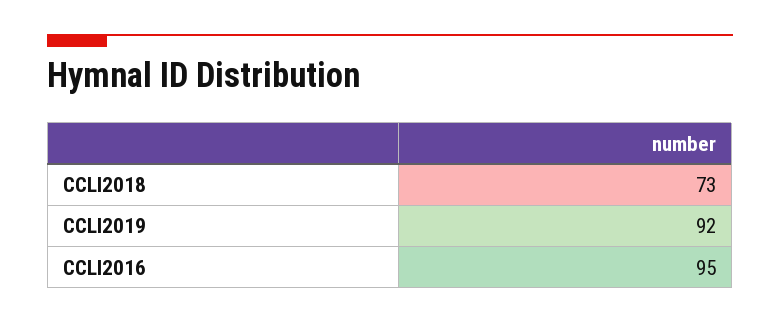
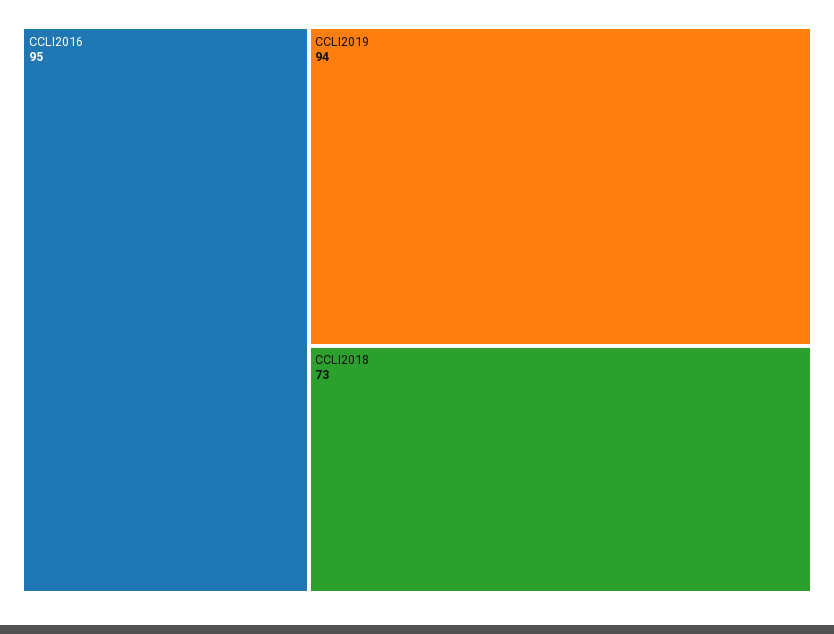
  {
    "CCLI2018": 73,
-   "CCLI2019": 92,
+   "CCLI2019": 94,
    "CCLI2016": 95
  }

